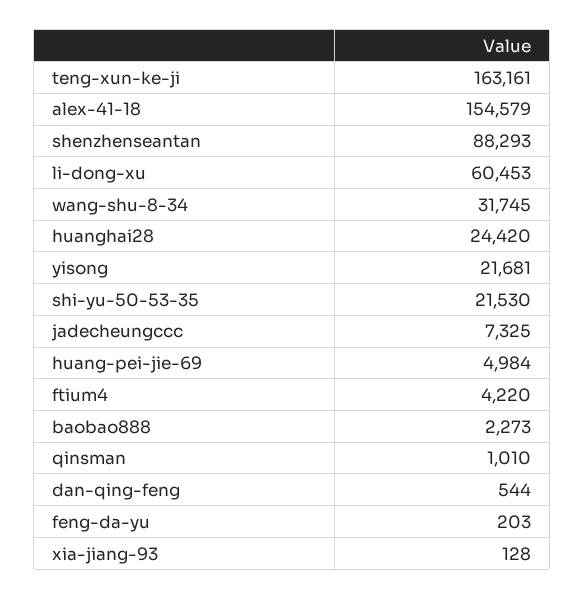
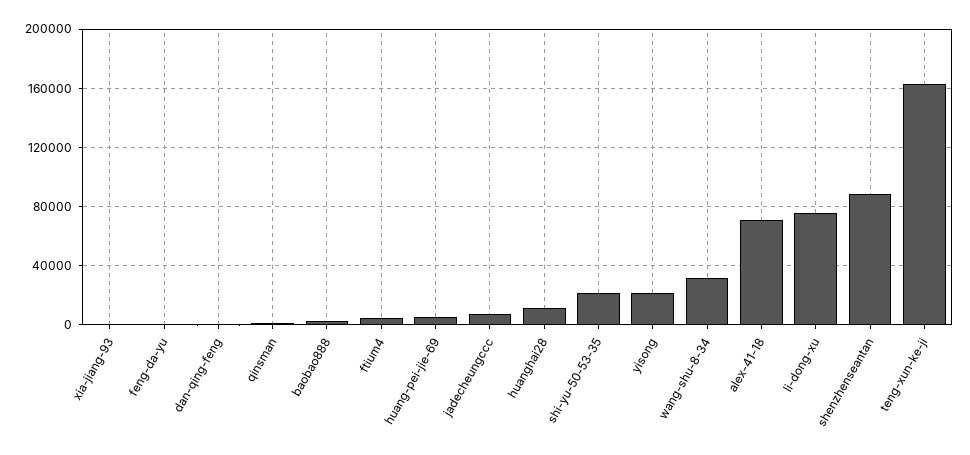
  {
    "teng-xun-ke-ji": 163161,
-   "alex-41-18": 154579,
+   "alex-41-18": 70000,
    "shenzhenseantan": 88293,
-   "li-dong-xu": 60453,
+   "li-dong-xu": 75000,
    "wang-shu-8-34": 31745,
-   "huanghai28": 24420,
+   "huanghai28": 10000,
    "yisong": 21681,
    "shi-yu-50-53-35": 21530,
    "jadecheungccc": 7325,
    "huang-pei-jie-69": 4984,
    "ftium4": 4220,
    "baobao888": 2273,
    "qinsman": 1010,
    "dan-qing-feng": 544,
    "feng-da-yu": 203,
    "xia-jiang-93": 128
  }

